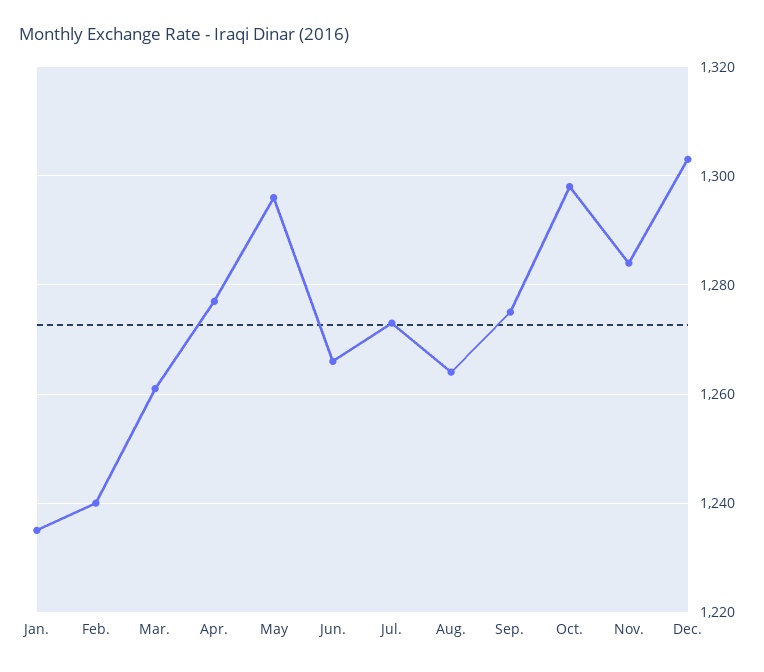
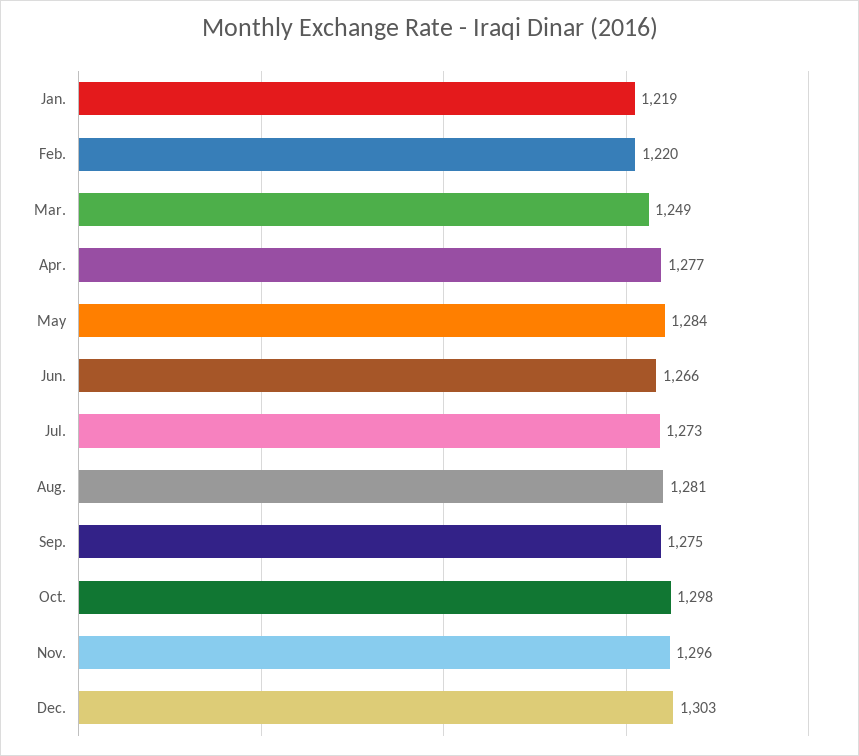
  {
-   "Jan.": 1235,
+   "Jan.": 1219,
-   "Feb.": 1240,
+   "Feb.": 1220,
-   "Mar.": 1260,
+   "Mar.": 1249,
    "Apr.": 1277,
-   "May": 1295,
+   "May": 1284,
    "Jun.": 1266,
    "Jul.": 1273,
-   "Aug.": 1265,
+   "Aug.": 1281,
    "Sep.": 1275,
    "Oct.": 1298,
-   "Nov.": 1285,
+   "Nov.": 1296,
    "Dec.": 1303
  }

